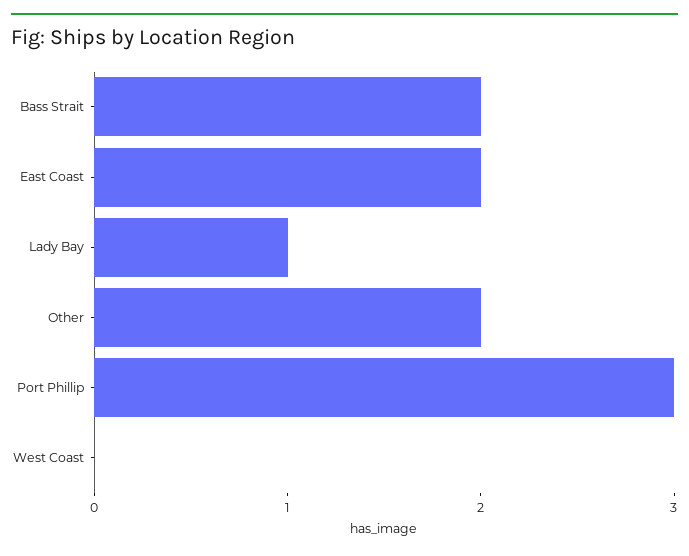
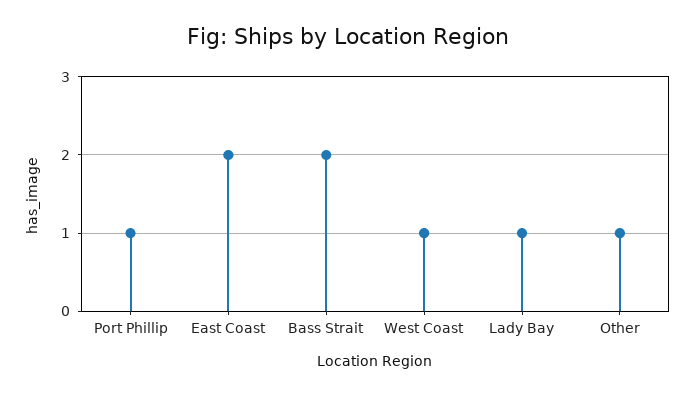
  {
    "Bass Strait": 2,
    "East Coast": 2,
    "Lady Bay": 1,
-   "Other": 2,
+   "Other": 1,
-   "Port Phillip": 3,
+   "Port Phillip": 1,
-   "West Coast": 0
+   "West Coast": 1
  }

